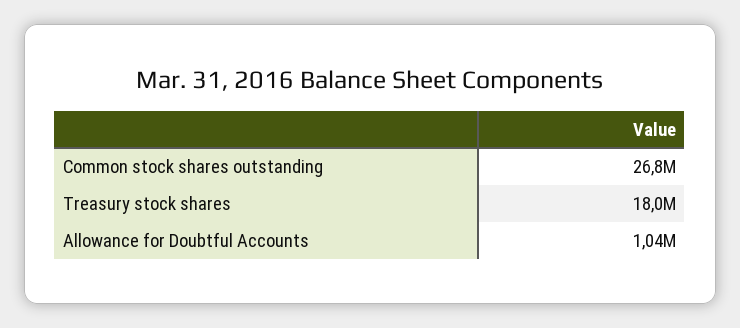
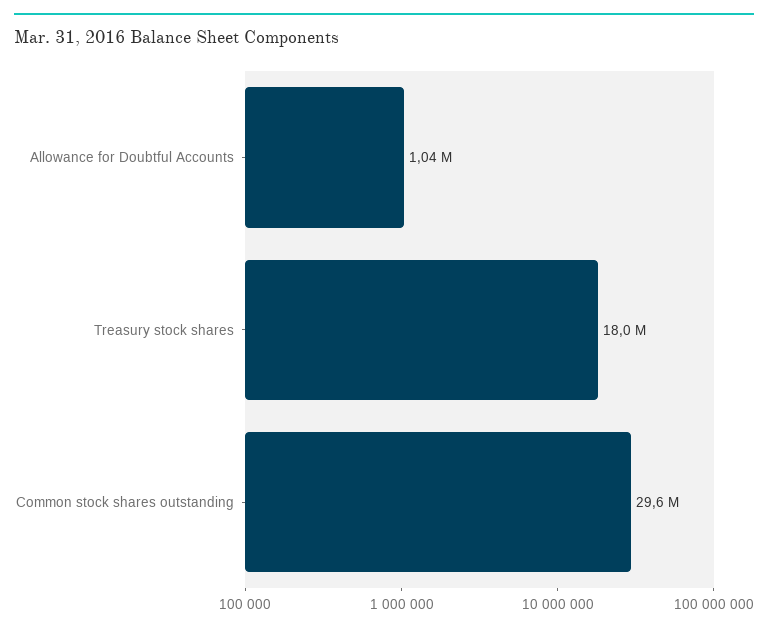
  {
-   "Common stock shares outstanding": 26800000,
+   "Common stock shares outstanding": 29600000,
    "Treasury stock shares": 18000000,
    "Allowance for Doubtful Accounts": 1040000
  }

